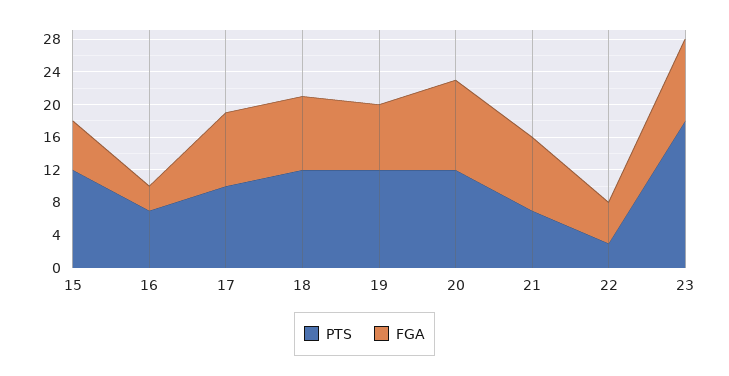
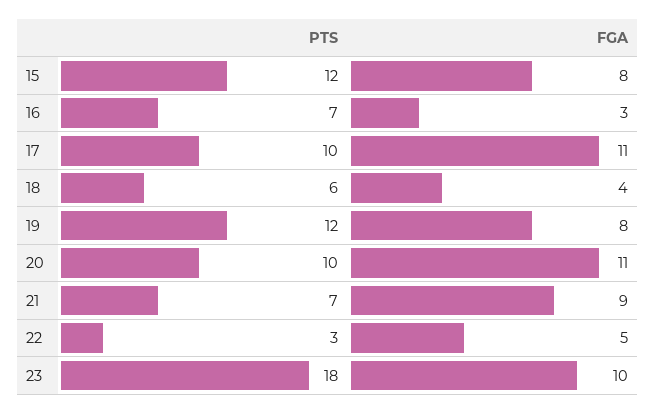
  {
    "PTS": {
      "15": 12,
      "16": 7,
      "17": 10,
-     "18": 12,
+     "18": 6,
      "19": 12,
-     "20": 12,
+     "20": 10,
      "21": 7,
      "22": 3,
      "23": 18
    },
    "FGA": {
-     "15": 6,
+     "15": 8,
      "16": 3,
-     "17": 9,
+     "17": 11,
-     "18": 9,
+     "18": 4,
      "19": 8,
      "20": 11,
      "21": 9,
      "22": 5,
      "23": 10
    }
  }

